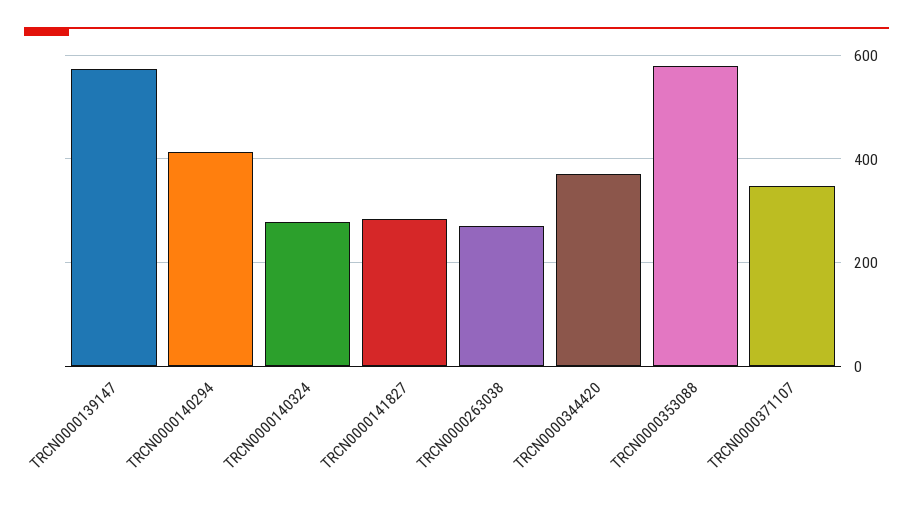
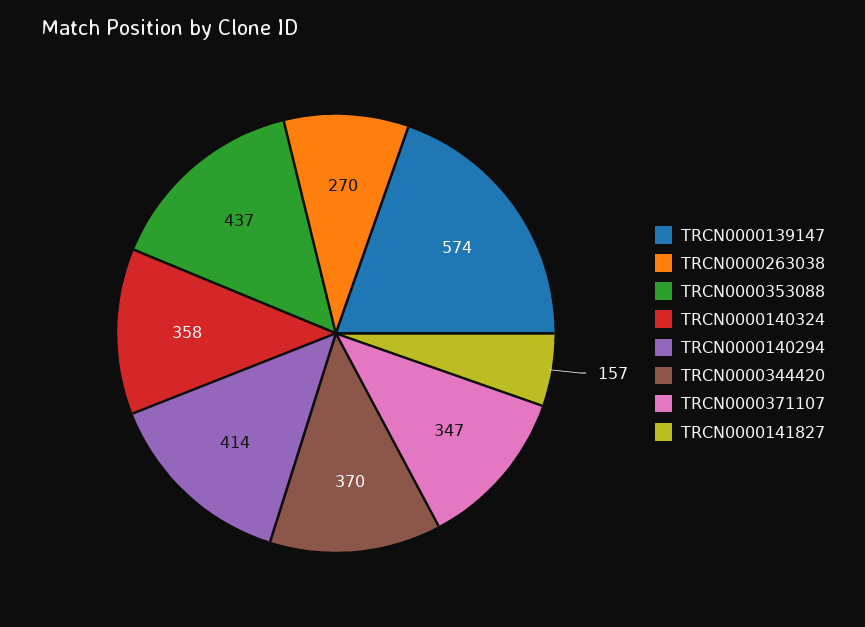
  {
    "TRCN0000139147": 574,
    "TRCN0000140294": 414,
-   "TRCN0000140324": 280,
+   "TRCN0000140324": 358,
-   "TRCN0000141827": 280,
+   "TRCN0000141827": 157,
    "TRCN0000263038": 270,
    "TRCN0000344420": 370,
-   "TRCN0000353088": 580,
+   "TRCN0000353088": 437,
    "TRCN0000371107": 347
  }

